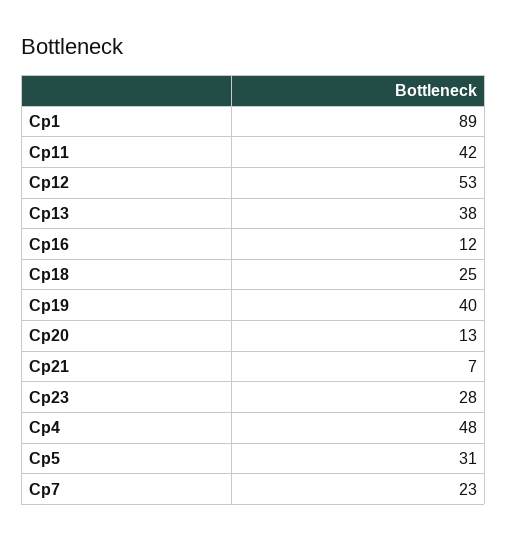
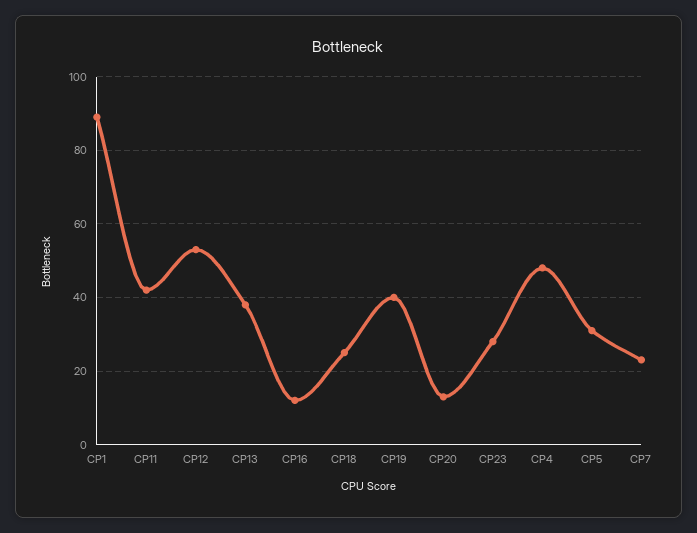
  {
    "Cp1": 89,
    "Cp11": 42,
    "Cp12": 53,
    "Cp13": 38,
    "Cp16": 12,
    "Cp18": 25,
    "Cp19": 40,
    "Cp20": 13,
-   "Cp21": 7,
    "Cp23": 28,
    "Cp4": 48,
    "Cp5": 31,
    "Cp7": 23
  }

